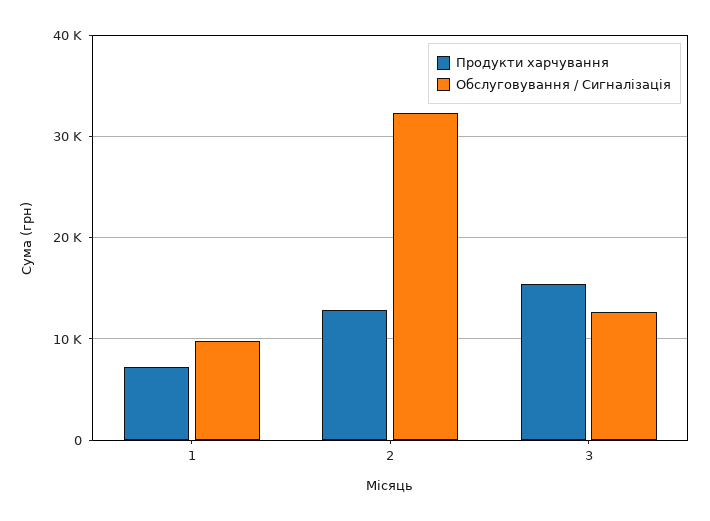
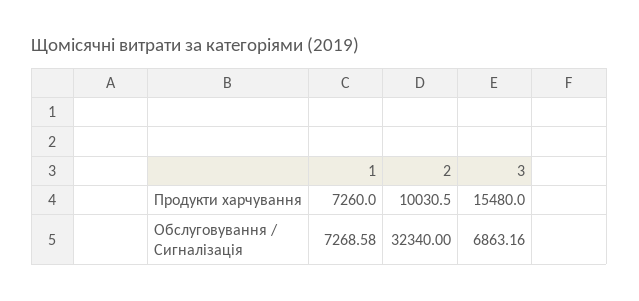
  {
    "Продукти харчування": {
      "1": 7260,
-     "2": 13000,
+     "2": 10030.5,
      "3": 15480
    },
    "Обслуговування / Сигналізація": {
-     "1": 10000,
+     "1": 7268.58,
      "2": 32340,
-     "3": 13000
+     "3": 6863.16
    }
  }

